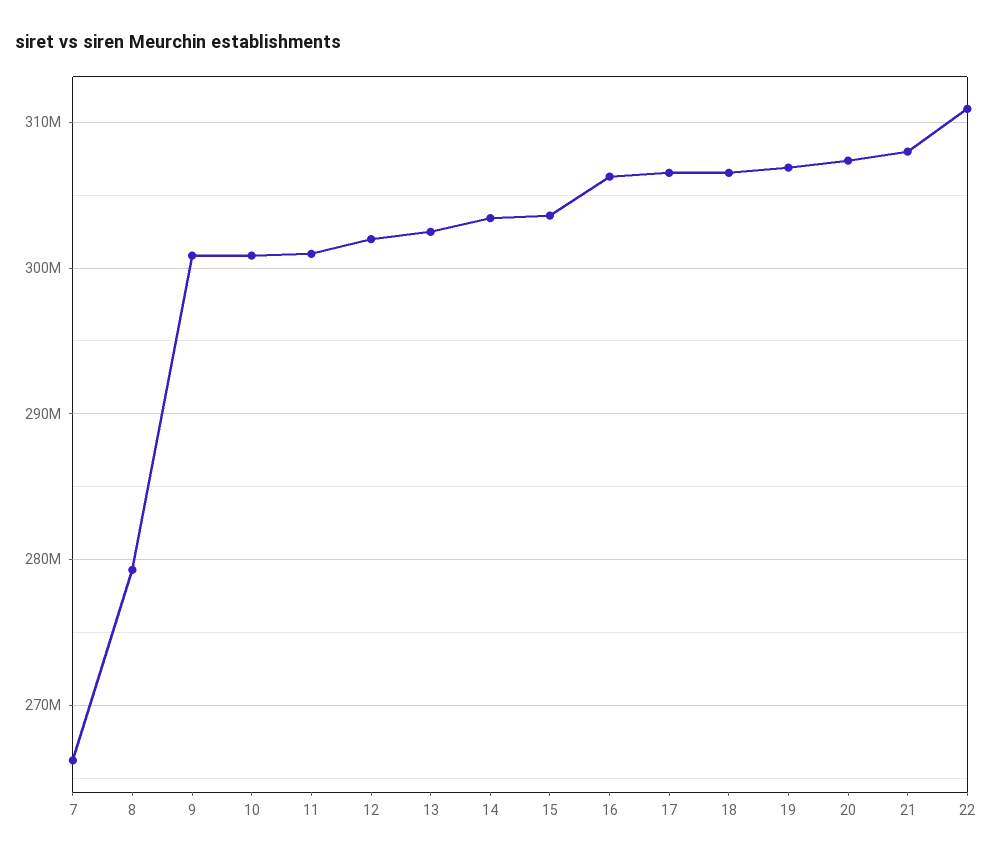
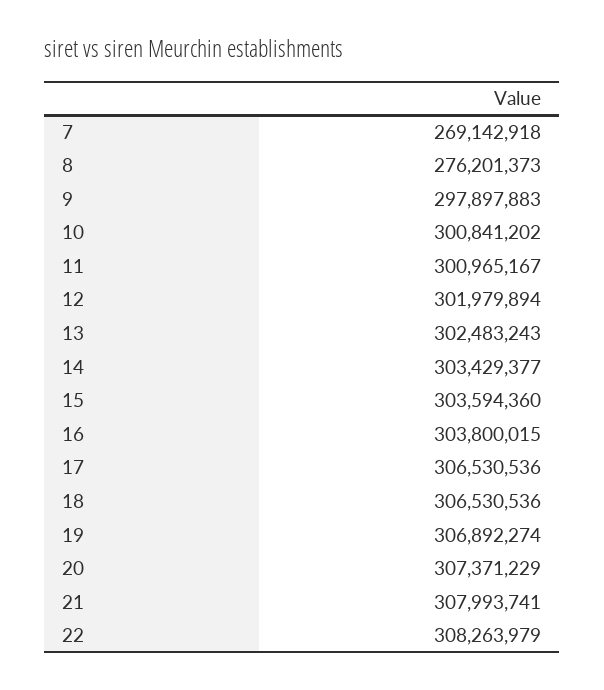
  {
-   "7": 266000000,
+   "7": 269142918,
-   "8": 279000000,
+   "8": 276201373,
-   "9": 301000000,
+   "9": 297897883,
    "10": 300841202,
    "11": 300965167,
    "12": 301979894,
    "13": 302483243,
    "14": 303429377,
    "15": 303594360,
-   "16": 306000000,
+   "16": 303800015,
    "17": 306530536,
    "18": 306530536,
    "19": 306892274,
    "20": 307371229,
    "21": 307993741,
-   "22": 311000000
+   "22": 308263979
  }

